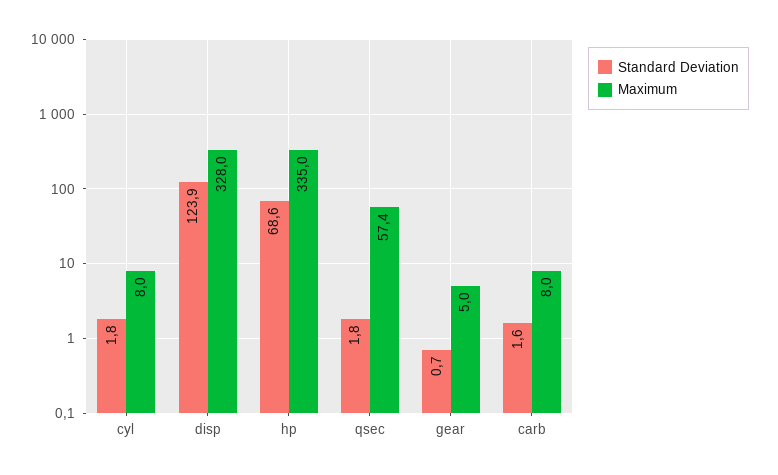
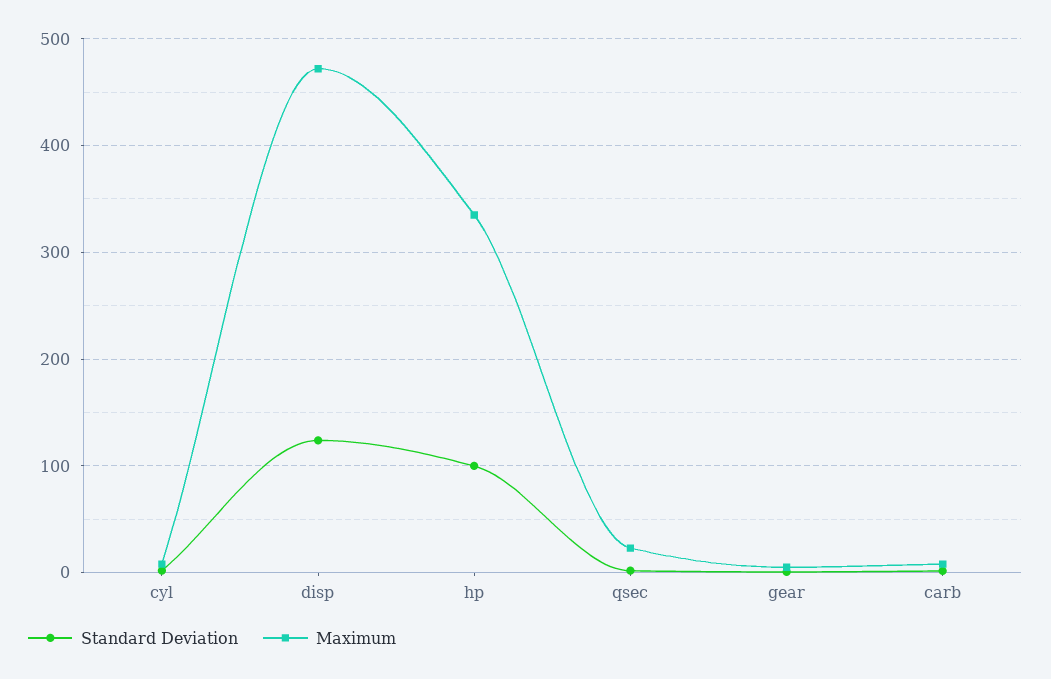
  {
    "Standard Deviation": {
      "cyl": 1.8,
      "disp": 123.9,
-     "hp": 68.6,
+     "hp": 100,
      "qsec": 1.8,
      "gear": 0.7,
      "carb": 1.6
    },
    "Maximum": {
      "cyl": 8,
-     "disp": 328,
+     "disp": 470,
      "hp": 335,
-     "qsec": 57.4,
+     "qsec": 20,
      "gear": 5,
      "carb": 8
    }
  }

